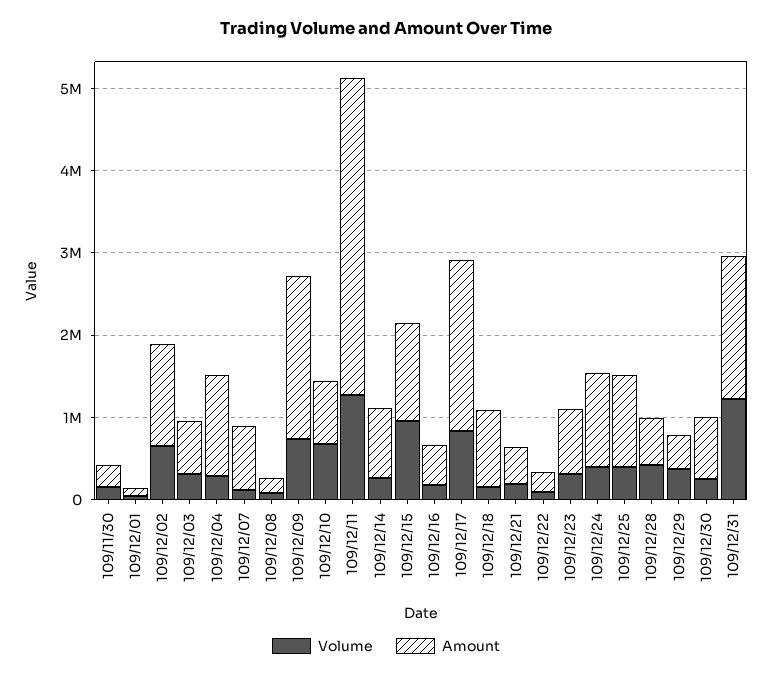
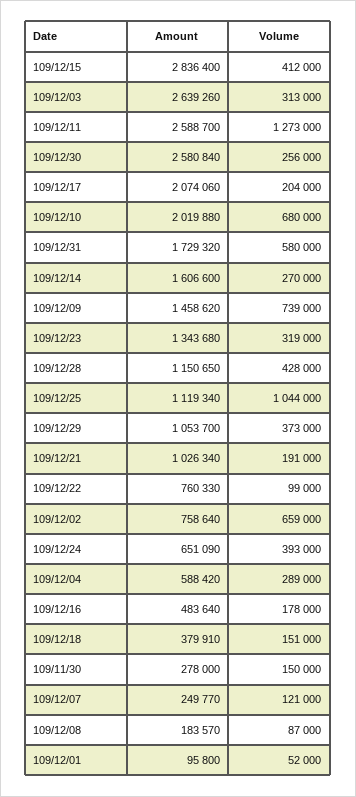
  {
    "Volume": {
      "109/11/30": 150000,
      "109/12/01": 52000,
      "109/12/02": 659000,
      "109/12/03": 313000,
      "109/12/04": 289000,
      "109/12/07": 121000,
      "109/12/08": 87000,
      "109/12/09": 739000,
      "109/12/10": 680000,
      "109/12/11": 1273000,
      "109/12/14": 270000,
-     "109/12/15": 1000000,
+     "109/12/15": 412000,
      "109/12/16": 178000,
-     "109/12/17": 800000,
+     "109/12/17": 204000,
      "109/12/18": 151000,
      "109/12/21": 191000,
      "109/12/22": 99000,
      "109/12/23": 319000,
      "109/12/24": 393000,
-     "109/12/25": 400000,
+     "109/12/25": 1044000,
      "109/12/28": 428000,
      "109/12/29": 373000,
      "109/12/30": 256000,
-     "109/12/31": 1200000
+     "109/12/31": 580000
    },
    "Amount": {
      "109/11/30": 278000,
      "109/12/01": 95800,
-     "109/12/02": 1200000,
+     "109/12/02": 758640,
-     "109/12/03": 600000,
+     "109/12/03": 2639260,
-     "109/12/04": 1200000,
+     "109/12/04": 588420,
-     "109/12/07": 800000,
+     "109/12/07": 249770,
      "109/12/08": 183570,
-     "109/12/09": 2000000,
+     "109/12/09": 1458620,
-     "109/12/10": 800000,
+     "109/12/10": 2019880,
-     "109/12/11": 3800000,
+     "109/12/11": 2588700,
-     "109/12/14": 800000,
+     "109/12/14": 1606600,
-     "109/12/15": 1200000,
+     "109/12/15": 2836400,
      "109/12/16": 483640,
      "109/12/17": 2074060,
-     "109/12/18": 1000000,
+     "109/12/18": 379910,
-     "109/12/21": 400000,
+     "109/12/21": 1026340,
-     "109/12/22": 200000,
+     "109/12/22": 760330,
-     "109/12/23": 800000,
+     "109/12/23": 1343680,
-     "109/12/24": 1200000,
+     "109/12/24": 651090,
      "109/12/25": 1119340,
-     "109/12/28": 600000,
+     "109/12/28": 1150650,
-     "109/12/29": 400000,
+     "109/12/29": 1053700,
-     "109/12/30": 800000,
+     "109/12/30": 2580840,
      "109/12/31": 1729320
    }
  }

